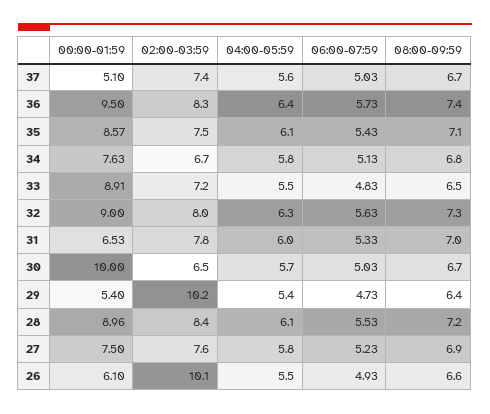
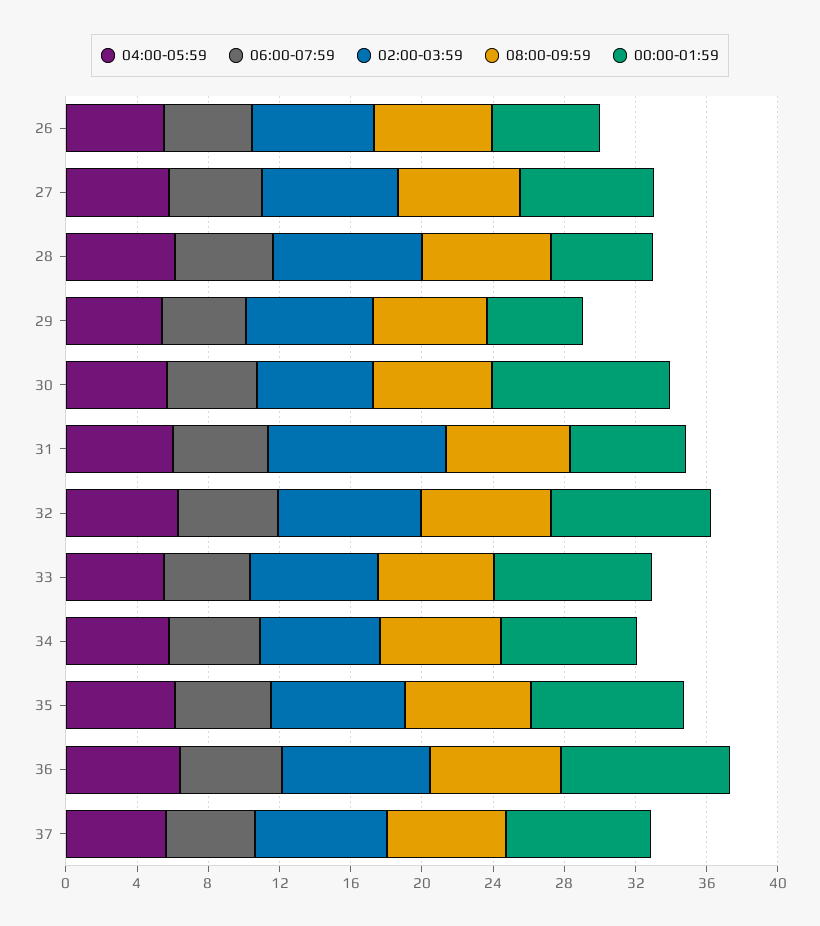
  {
    "00:00-01:59": {
-     "37": 5.1,
+     "37": 8,
      "36": 9.5,
      "35": 8.57,
      "34": 7.63,
      "33": 8.91,
      "32": 9,
      "31": 6.53,
      "30": 10,
      "29": 5.4,
-     "28": 8.96,
+     "28": 6,
      "27": 7.5,
      "26": 6.1
    },
    "02:00-03:59": {
      "37": 7.4,
      "36": 8.3,
      "35": 7.5,
      "34": 6.7,
      "33": 7.2,
      "32": 8,
-     "31": 7.8,
+     "31": 10,
      "30": 6.5,
-     "29": 10.2,
+     "29": 7,
      "28": 8.4,
      "27": 7.6,
-     "26": 10.1
+     "26": 7
    },
    "04:00-05:59": {
      "37": 5.6,
      "36": 6.4,
      "35": 6.1,
      "34": 5.8,
      "33": 5.5,
      "32": 6.3,
      "31": 6,
      "30": 5.7,
      "29": 5.4,
      "28": 6.1,
      "27": 5.8,
      "26": 5.5
    },
    "06:00-07:59": {
      "37": 5.03,
      "36": 5.73,
      "35": 5.43,
      "34": 5.13,
      "33": 4.83,
      "32": 5.63,
      "31": 5.33,
      "30": 5.03,
      "29": 4.73,
      "28": 5.53,
      "27": 5.23,
      "26": 4.93
    },
    "08:00-09:59": {
      "37": 6.7,
      "36": 7.4,
      "35": 7.1,
      "34": 6.8,
      "33": 6.5,
      "32": 7.3,
      "31": 7,
      "30": 6.7,
      "29": 6.4,
      "28": 7.2,
      "27": 6.9,
      "26": 6.6
    }
  }

